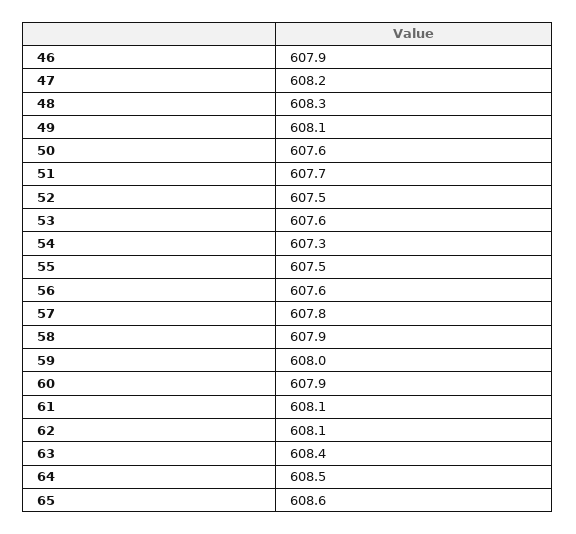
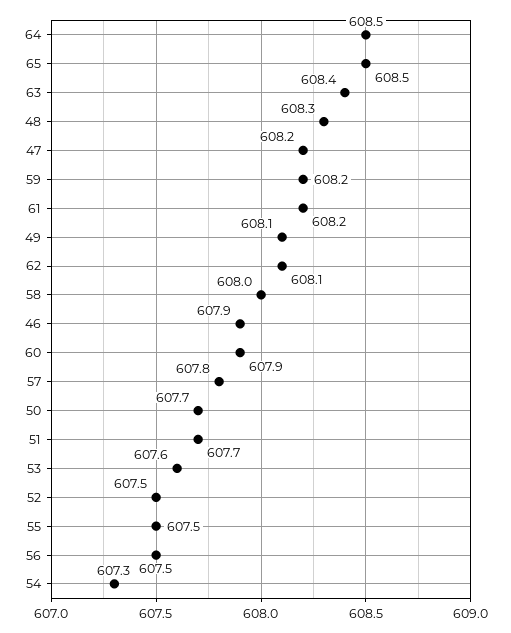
  {
    "46": 607.9,
    "47": 608.2,
    "48": 608.3,
    "49": 608.1,
-   "50": 607.6,
+   "50": 607.7,
    "51": 607.7,
    "52": 607.5,
    "53": 607.6,
    "54": 607.3,
    "55": 607.5,
-   "56": 607.6,
+   "56": 607.5,
    "57": 607.8,
-   "58": 607.9,
+   "58": 608,
-   "59": 608,
+   "59": 608.2,
    "60": 607.9,
-   "61": 608.1,
+   "61": 608.2,
    "62": 608.1,
    "63": 608.4,
    "64": 608.5,
-   "65": 608.6
+   "65": 608.5
  }

